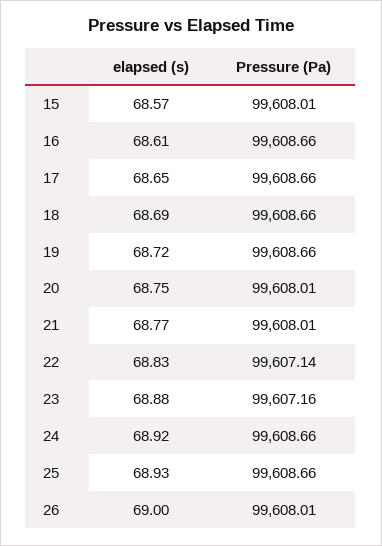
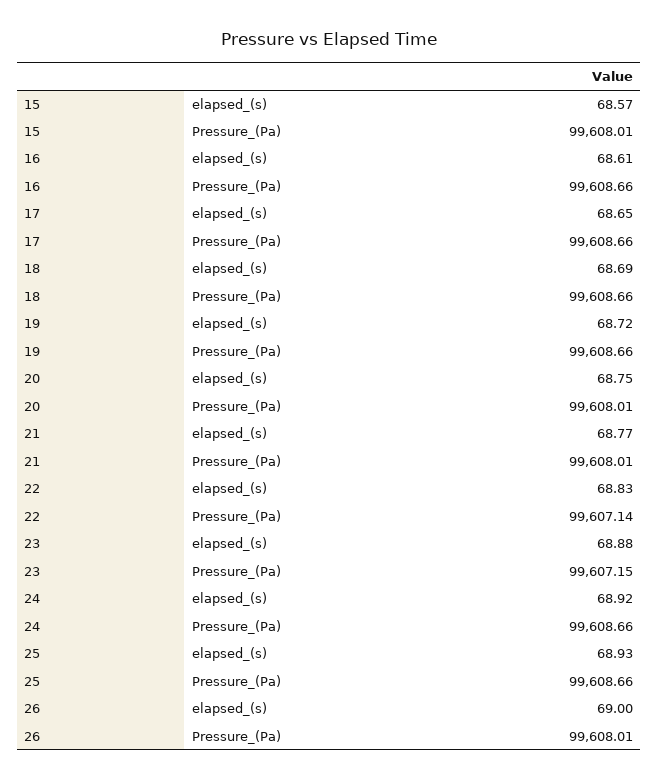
  {
    "elapsed (s)": {
      "15": 68.57,
      "16": 68.61,
      "17": 68.65,
      "18": 68.69,
      "19": 68.72,
      "20": 68.75,
      "21": 68.77,
      "22": 68.83,
      "23": 68.88,
      "24": 68.92,
      "25": 68.93,
      "26": 69
    },
    "Pressure (Pa)": {
      "15": 99608.01,
      "16": 99608.66,
      "17": 99608.66,
      "18": 99608.66,
      "19": 99608.66,
      "20": 99608.01,
      "21": 99608.01,
      "22": 99607.14,
-     "23": 99607.16,
+     "23": 99607.15,
      "24": 99608.66,
      "25": 99608.66,
      "26": 99608.01
    }
  }

